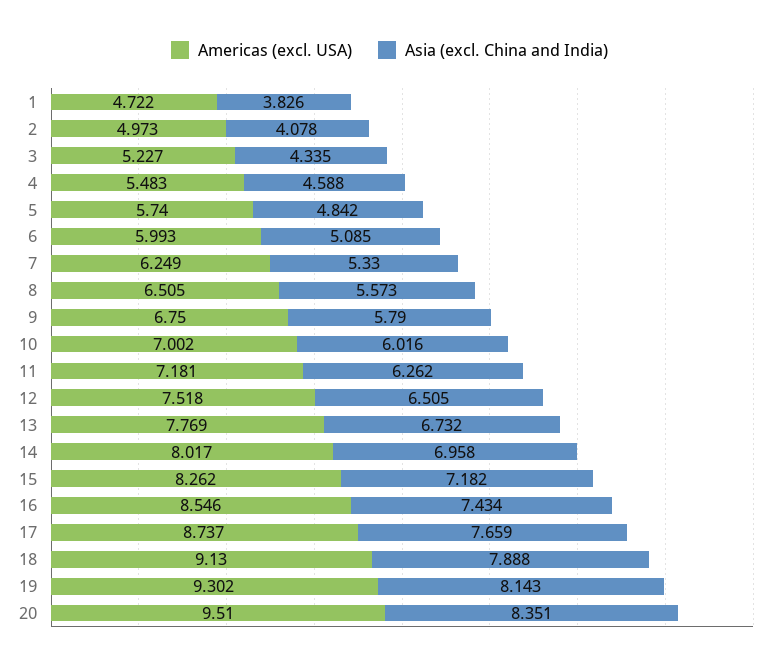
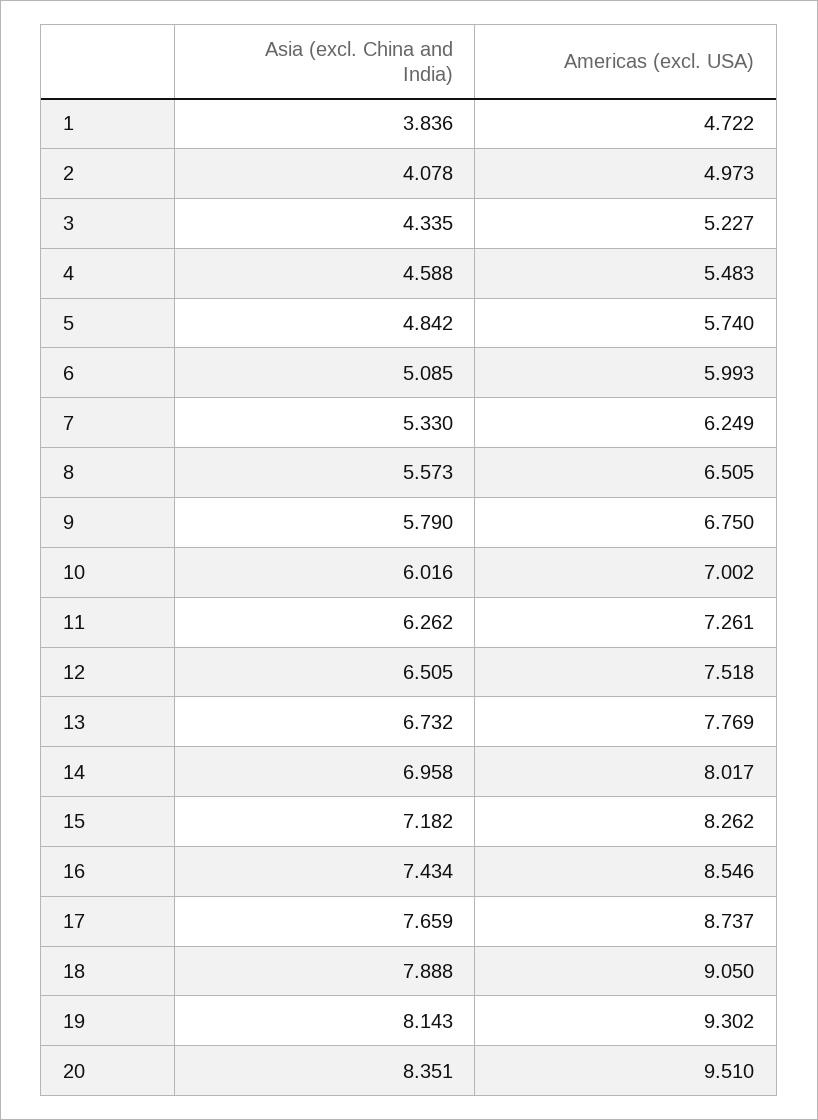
  {
    "Americas (excl. USA)": {
      "1": 4.722,
      "2": 4.973,
      "3": 5.227,
      "4": 5.483,
      "5": 5.74,
      "6": 5.993,
      "7": 6.249,
      "8": 6.505,
      "9": 6.75,
      "10": 7.002,
-     "11": 7.181,
+     "11": 7.261,
      "12": 7.518,
      "13": 7.769,
      "14": 8.017,
      "15": 8.262,
      "16": 8.546,
      "17": 8.737,
-     "18": 9.13,
+     "18": 9.05,
      "19": 9.302,
      "20": 9.51
    },
    "Asia (excl. China and India)": {
-     "1": 3.826,
+     "1": 3.836,
      "2": 4.078,
      "3": 4.335,
      "4": 4.588,
      "5": 4.842,
      "6": 5.085,
      "7": 5.33,
      "8": 5.573,
      "9": 5.79,
      "10": 6.016,
      "11": 6.262,
      "12": 6.505,
      "13": 6.732,
      "14": 6.958,
      "15": 7.182,
      "16": 7.434,
      "17": 7.659,
      "18": 7.888,
      "19": 8.143,
      "20": 8.351
    }
  }

